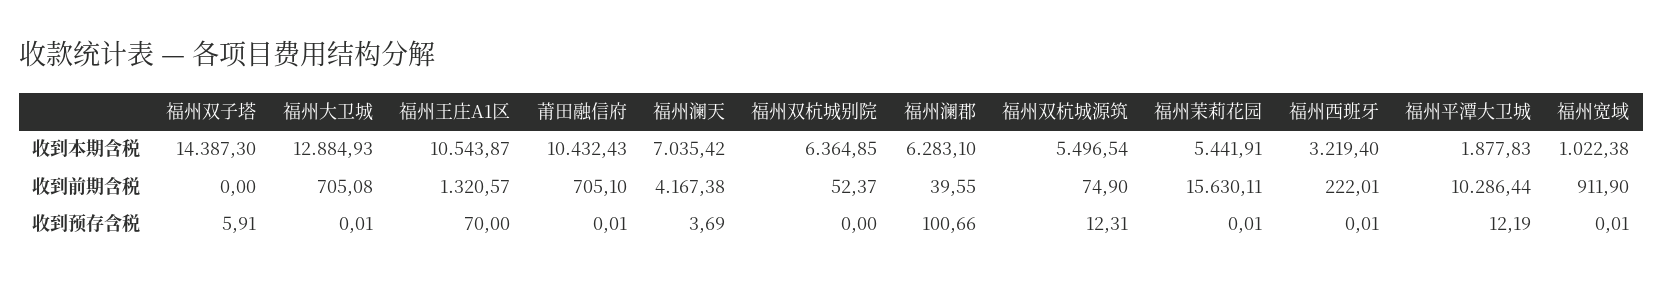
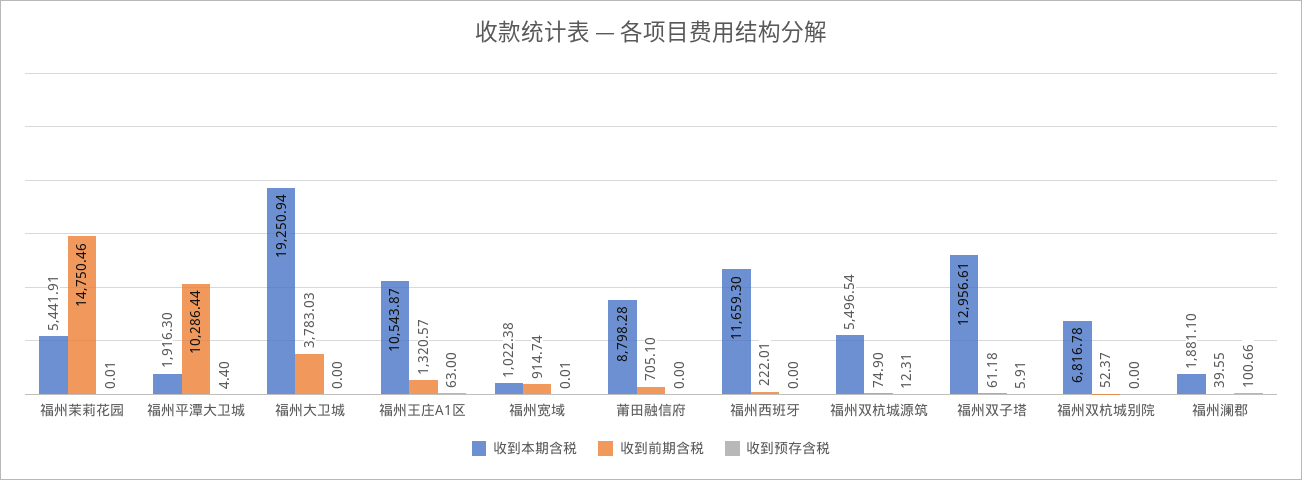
  {
    "收到本期含税": {
-     "福州双子塔": 14387.3,
+     "福州双子塔": 12956.61,
-     "福州大卫城": 12884.93,
+     "福州大卫城": 19250.94,
      "福州王庄A1区": 10543.87,
-     "莆田融信府": 10432.43,
+     "莆田融信府": 8798.28,
-     "福州澜天": 7035.42,
-     "福州双杭城别院": 6364.85,
+     "福州双杭城别院": 6816.78,
-     "福州澜郡": 6283.1,
+     "福州澜郡": 1881.1,
      "福州双杭城源筑": 5496.54,
      "福州茉莉花园": 5441.91,
-     "福州西班牙": 3219.4,
+     "福州西班牙": 11659.3,
-     "福州平潭大卫城": 1877.83,
+     "福州平潭大卫城": 1916.3,
      "福州宽域": 1022.38
    },
    "收到前期含税": {
-     "福州双子塔": 0,
+     "福州双子塔": 61.18,
-     "福州大卫城": 705.08,
+     "福州大卫城": 3783.03,
      "福州王庄A1区": 1320.57,
      "莆田融信府": 705.1,
-     "福州澜天": 4167.38,
      "福州双杭城别院": 52.37,
      "福州澜郡": 39.55,
      "福州双杭城源筑": 74.9,
-     "福州茉莉花园": 15630.11,
+     "福州茉莉花园": 14750.46,
      "福州西班牙": 222.01,
      "福州平潭大卫城": 10286.44,
-     "福州宽域": 911.9
+     "福州宽域": 914.74
    },
    "收到预存含税": {
      "福州双子塔": 5.91,
-     "福州大卫城": 0.01,
+     "福州大卫城": 0,
-     "福州王庄A1区": 70,
+     "福州王庄A1区": 63,
-     "莆田融信府": 0.01,
+     "莆田融信府": 0,
-     "福州澜天": 3.69,
      "福州双杭城别院": 0,
      "福州澜郡": 100.66,
      "福州双杭城源筑": 12.31,
      "福州茉莉花园": 0.01,
-     "福州西班牙": 0.01,
+     "福州西班牙": 0,
-     "福州平潭大卫城": 12.19,
+     "福州平潭大卫城": 4.4,
      "福州宽域": 0.01
    }
  }

